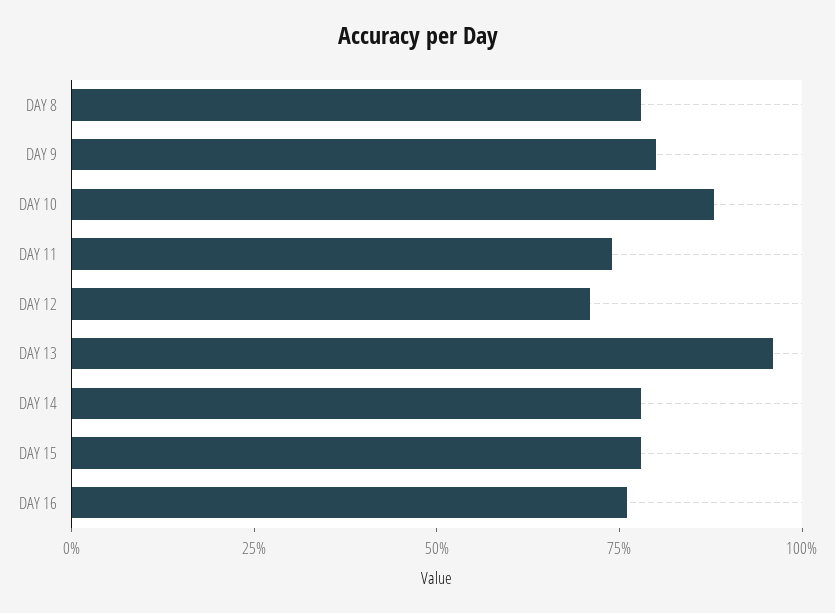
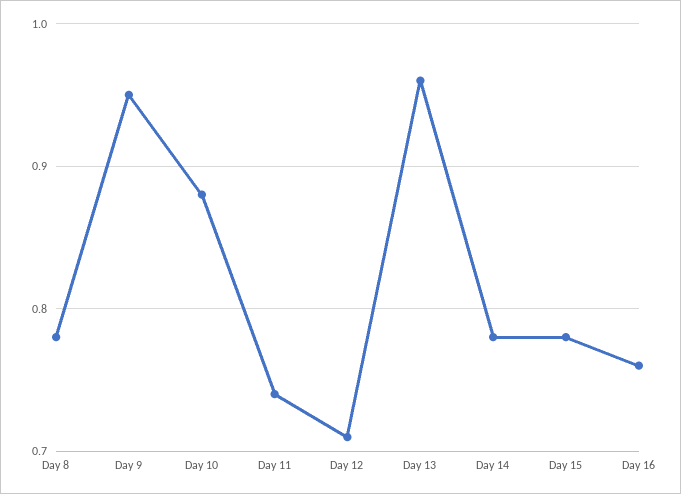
  {
    "DAY 8": 0.78,
-   "DAY 9": 0.8,
+   "DAY 9": 0.95,
    "DAY 10": 0.88,
    "DAY 11": 0.74,
    "DAY 12": 0.71,
    "DAY 13": 0.96,
    "DAY 14": 0.78,
    "DAY 15": 0.78,
    "DAY 16": 0.76
  }

